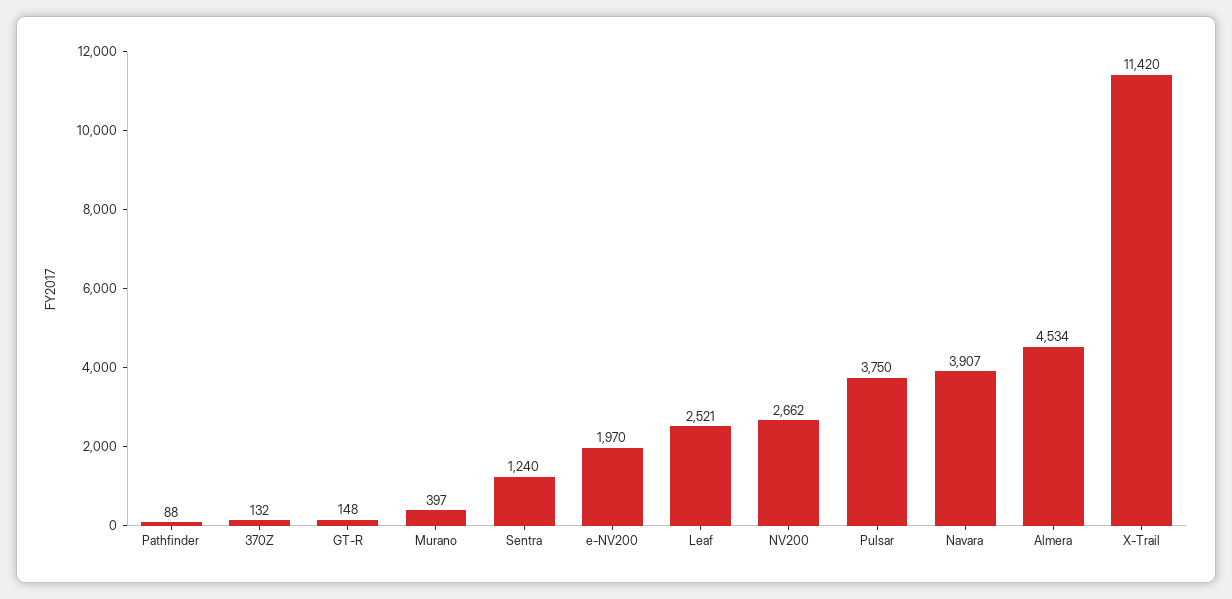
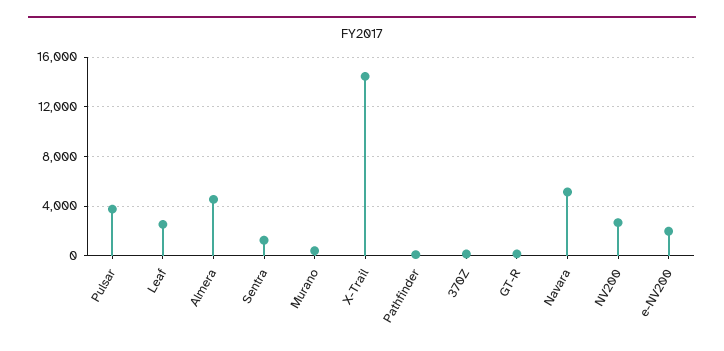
  {
    "Pathfinder": 88,
    "370Z": 132,
    "GT-R": 148,
    "Murano": 397,
    "Sentra": 1240,
    "e-NV200": 1970,
    "Leaf": 2521,
    "NV200": 2662,
    "Pulsar": 3750,
-   "Navara": 3907,
+   "Navara": 5000,
    "Almera": 4534,
-   "X-Trail": 11420
+   "X-Trail": 14500
  }

